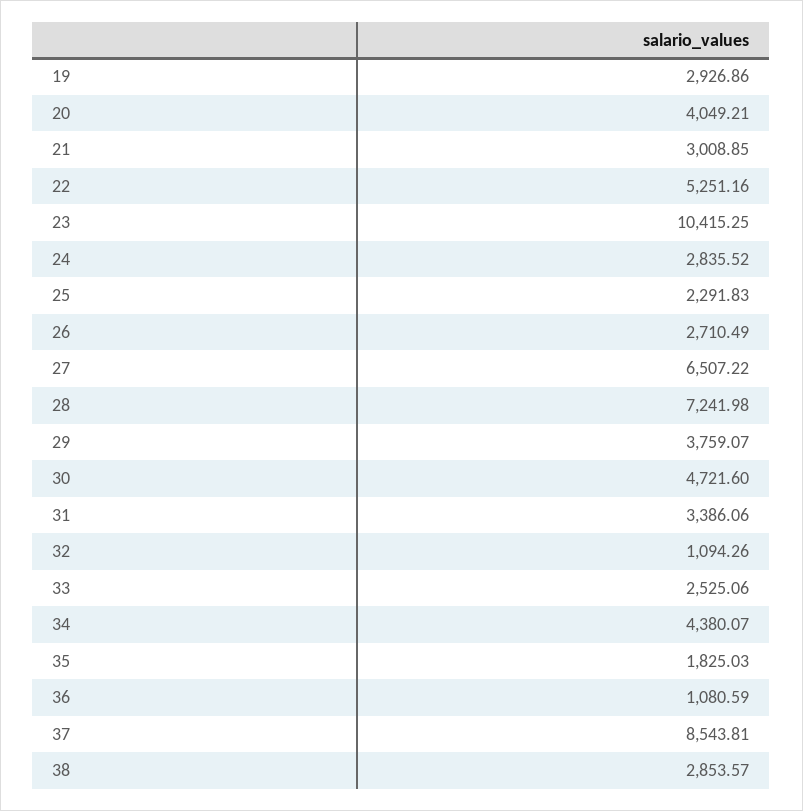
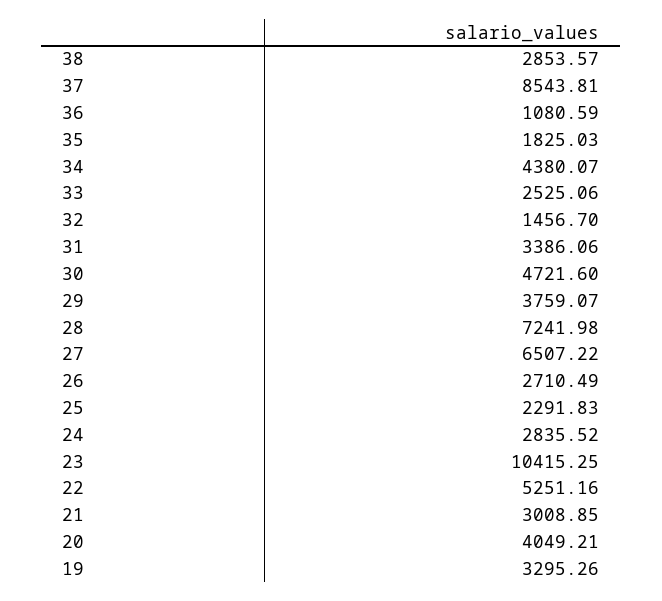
  {
-   "19": 2926.86,
+   "19": 3295.26,
    "20": 4049.21,
    "21": 3008.85,
    "22": 5251.16,
    "23": 10415.25,
    "24": 2835.52,
    "25": 2291.83,
    "26": 2710.49,
    "27": 6507.22,
    "28": 7241.98,
    "29": 3759.07,
    "30": 4721.6,
    "31": 3386.06,
-   "32": 1094.26,
+   "32": 1456.7,
    "33": 2525.06,
    "34": 4380.07,
    "35": 1825.03,
    "36": 1080.59,
    "37": 8543.81,
    "38": 2853.57
  }

